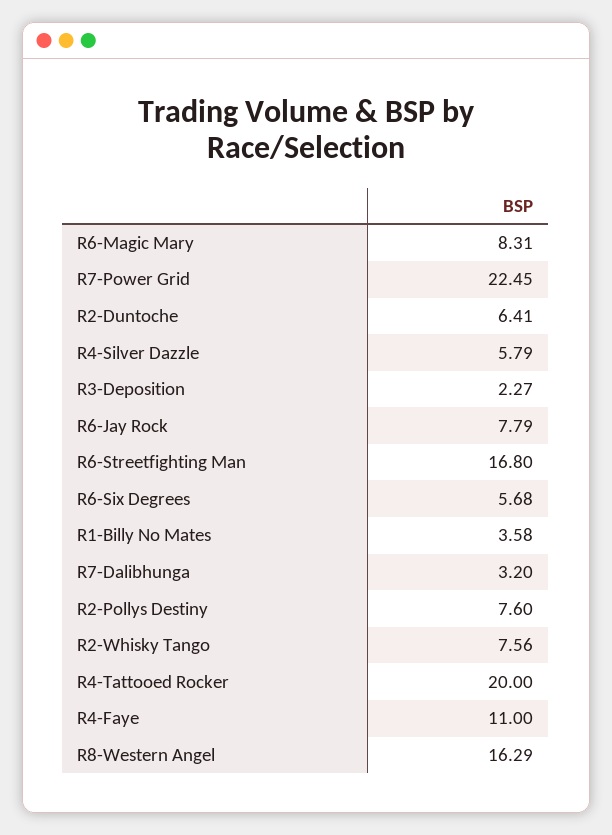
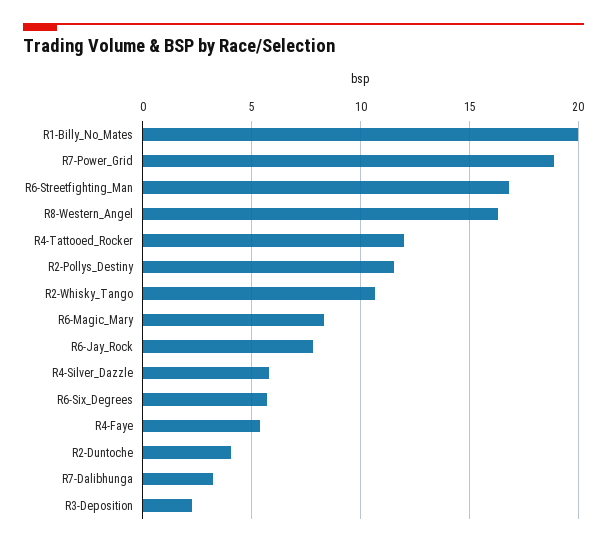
  {
    "R6-Magic Mary": 8.31,
-   "R7-Power Grid": 22.45,
+   "R7-Power Grid": 19,
-   "R2-Duntoche": 6.41,
+   "R2-Duntoche": 4,
    "R4-Silver Dazzle": 5.79,
    "R3-Deposition": 2.27,
    "R6-Jay Rock": 7.79,
    "R6-Streetfighting Man": 16.8,
    "R6-Six Degrees": 5.68,
-   "R1-Billy No Mates": 3.58,
+   "R1-Billy No Mates": 20,
    "R7-Dalibhunga": 3.2,
-   "R2-Pollys Destiny": 7.6,
+   "R2-Pollys Destiny": 11.5,
-   "R2-Whisky Tango": 7.56,
+   "R2-Whisky Tango": 10.5,
-   "R4-Tattooed Rocker": 20,
+   "R4-Tattooed Rocker": 12,
-   "R4-Faye": 11,
+   "R4-Faye": 5.5,
    "R8-Western Angel": 16.29
  }

